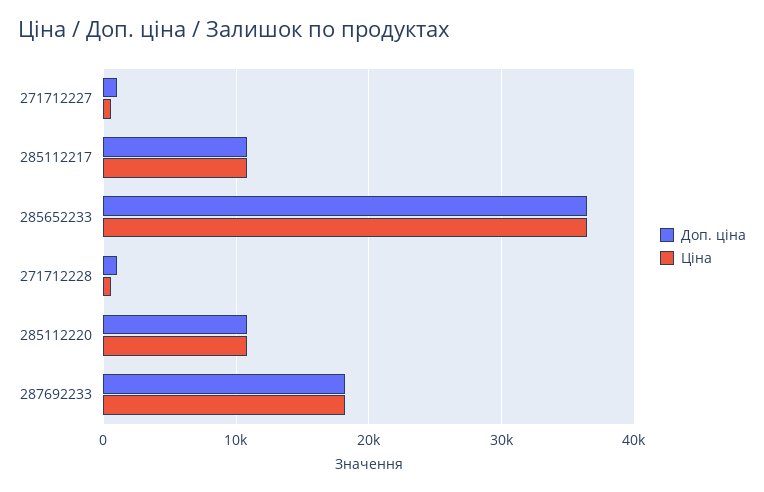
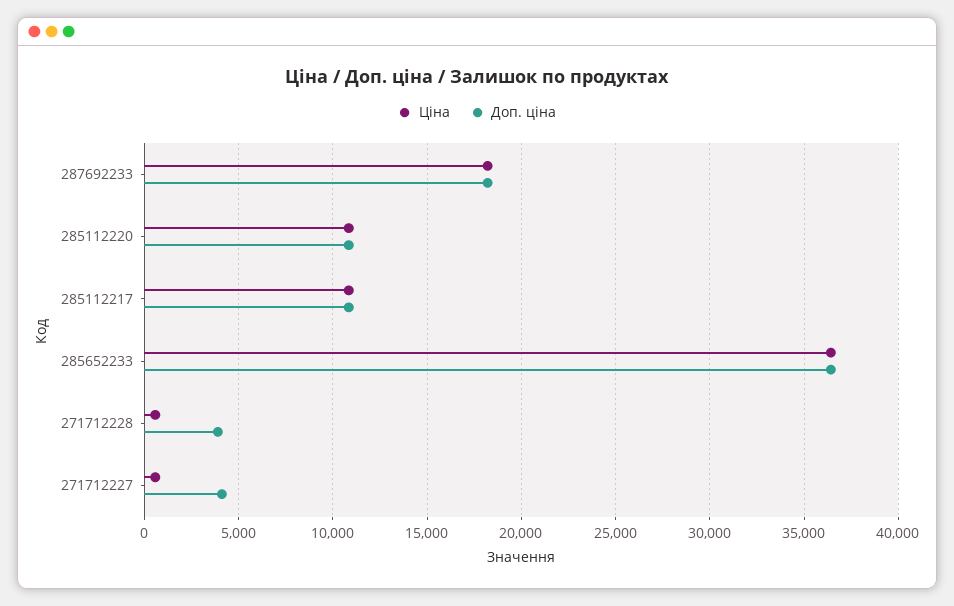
  {
    "Доп. ціна": {
-     "271712227": 1000,
+     "271712227": 4000,
      "285112217": 11000,
      "285652233": 36500,
-     "271712228": 1000,
+     "271712228": 4000,
      "285112220": 11000,
      "287692233": 18000
    },
    "Ціна": {
      "271712227": 500,
      "285112217": 11000,
      "285652233": 36500,
      "271712228": 500,
      "285112220": 11000,
      "287692233": 18000
    }
  }

